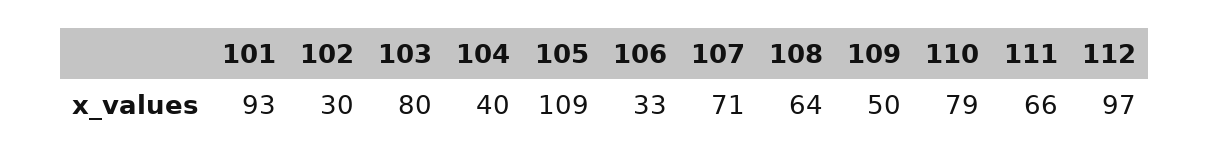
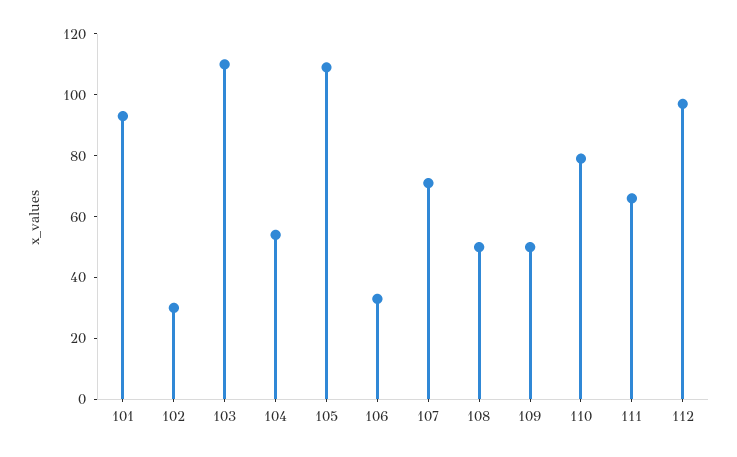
  {
    "101": 93,
    "102": 30,
-   "103": 80,
+   "103": 110,
-   "104": 40,
+   "104": 55,
    "105": 109,
    "106": 33,
    "107": 71,
-   "108": 64,
+   "108": 50,
    "109": 50,
    "110": 79,
    "111": 66,
    "112": 97
  }

